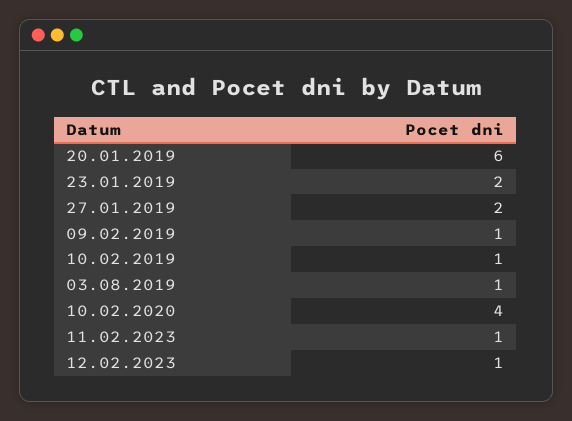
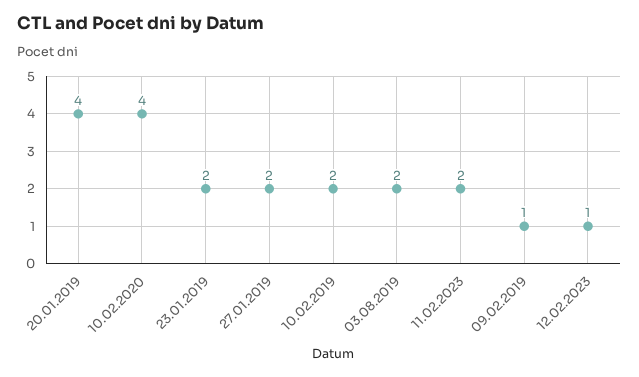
  {
-   "20.01.2019": 6,
+   "20.01.2019": 4,
    "23.01.2019": 2,
    "27.01.2019": 2,
    "09.02.2019": 1,
-   "10.02.2019": 1,
+   "10.02.2019": 2,
-   "03.08.2019": 1,
+   "03.08.2019": 2,
    "10.02.2020": 4,
-   "11.02.2023": 1,
+   "11.02.2023": 2,
    "12.02.2023": 1
  }

